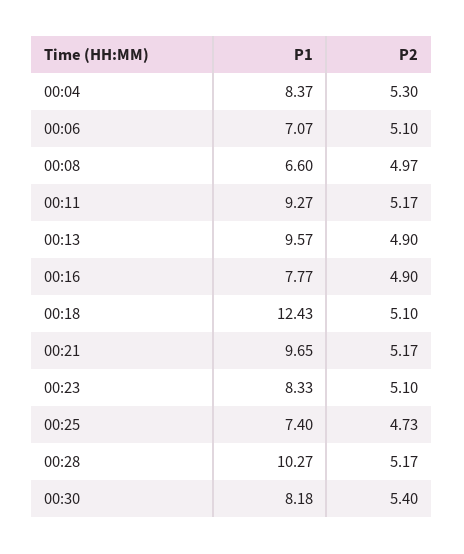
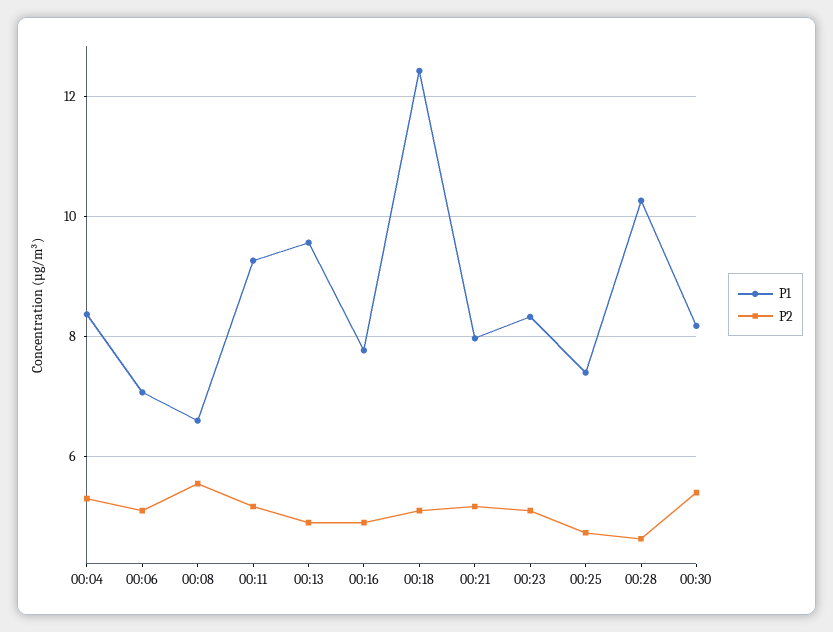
  {
    "P1": {
      "00:04": 8.37,
      "00:06": 7.07,
      "00:08": 6.6,
      "00:11": 9.27,
      "00:13": 9.57,
      "00:16": 7.77,
      "00:18": 12.43,
-     "00:21": 9.65,
+     "00:21": 8,
      "00:23": 8.33,
      "00:25": 7.4,
      "00:28": 10.27,
      "00:30": 8.18
    },
    "P2": {
      "00:04": 5.3,
      "00:06": 5.1,
-     "00:08": 4.97,
+     "00:08": 5.6,
      "00:11": 5.17,
      "00:13": 4.9,
      "00:16": 4.9,
      "00:18": 5.1,
      "00:21": 5.17,
      "00:23": 5.1,
      "00:25": 4.73,
-     "00:28": 5.17,
+     "00:28": 4.6,
      "00:30": 5.4
    }
  }

